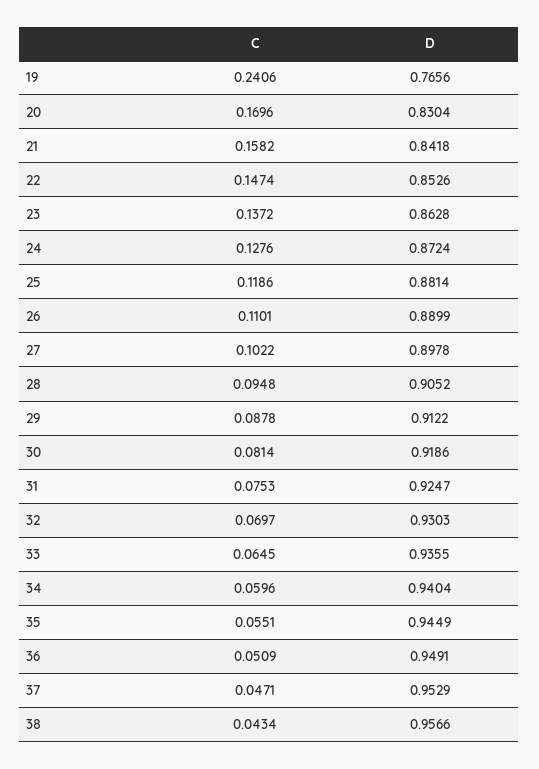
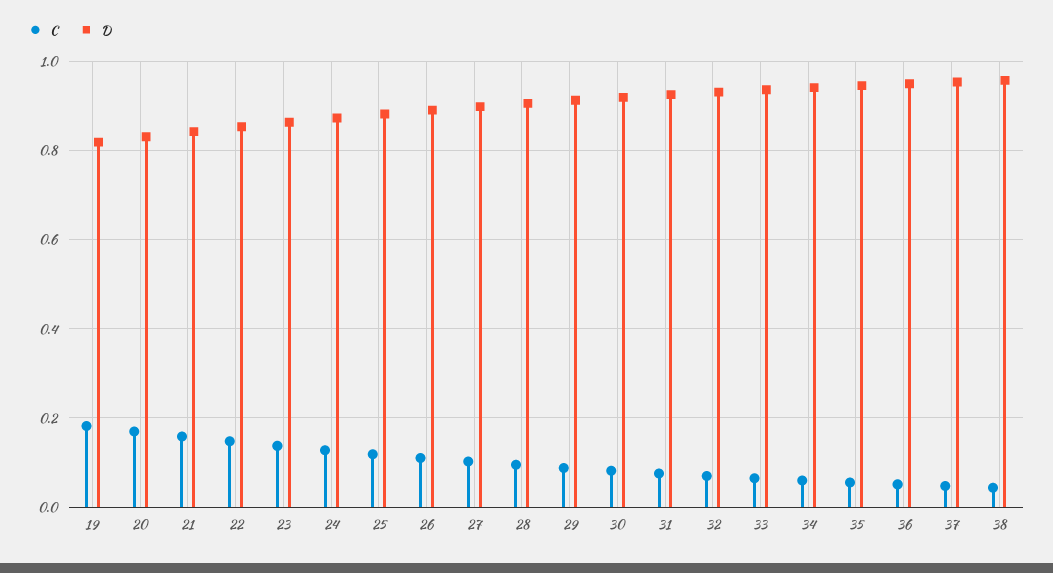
  {
    "C": {
-     "19": 0.2406,
+     "19": 0.18,
      "20": 0.1696,
      "21": 0.1582,
      "22": 0.1474,
      "23": 0.1372,
      "24": 0.1276,
      "25": 0.1186,
      "26": 0.1101,
      "27": 0.1022,
      "28": 0.0948,
      "29": 0.0878,
      "30": 0.0814,
      "31": 0.0753,
      "32": 0.0697,
      "33": 0.0645,
      "34": 0.0596,
      "35": 0.0551,
      "36": 0.0509,
      "37": 0.0471,
      "38": 0.0434
    },
    "D": {
-     "19": 0.7656,
+     "19": 0.82,
      "20": 0.8304,
      "21": 0.8418,
      "22": 0.8526,
      "23": 0.8628,
      "24": 0.8724,
      "25": 0.8814,
      "26": 0.8899,
      "27": 0.8978,
      "28": 0.9052,
      "29": 0.9122,
      "30": 0.9186,
      "31": 0.9247,
      "32": 0.9303,
      "33": 0.9355,
      "34": 0.9404,
      "35": 0.9449,
      "36": 0.9491,
      "37": 0.9529,
      "38": 0.9566
    }
  }

